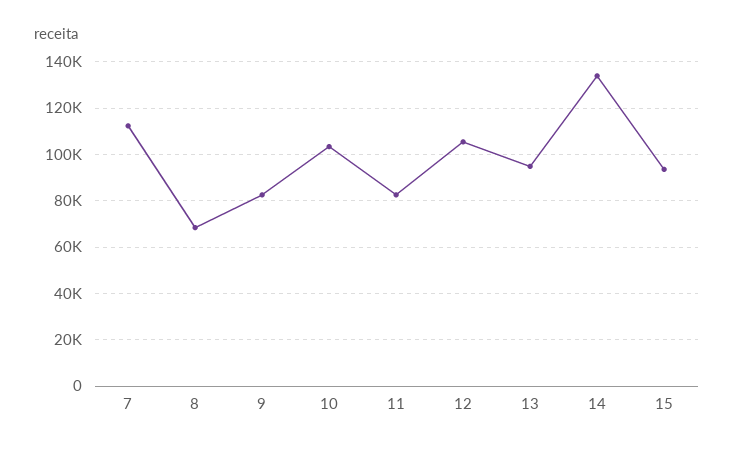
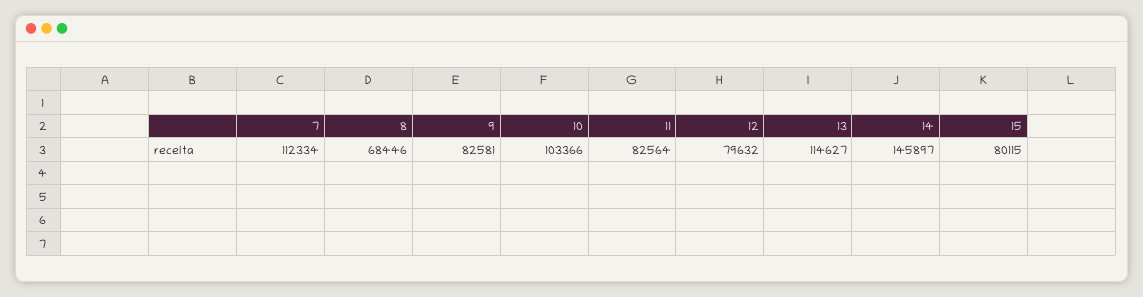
  {
    "7": 112334,
    "8": 68446,
    "9": 82581,
    "10": 103366,
    "11": 82564,
-   "12": 105000,
+   "12": 79632,
-   "13": 95000,
+   "13": 114627,
-   "14": 135000,
+   "14": 145897,
-   "15": 95000
+   "15": 80115
  }

